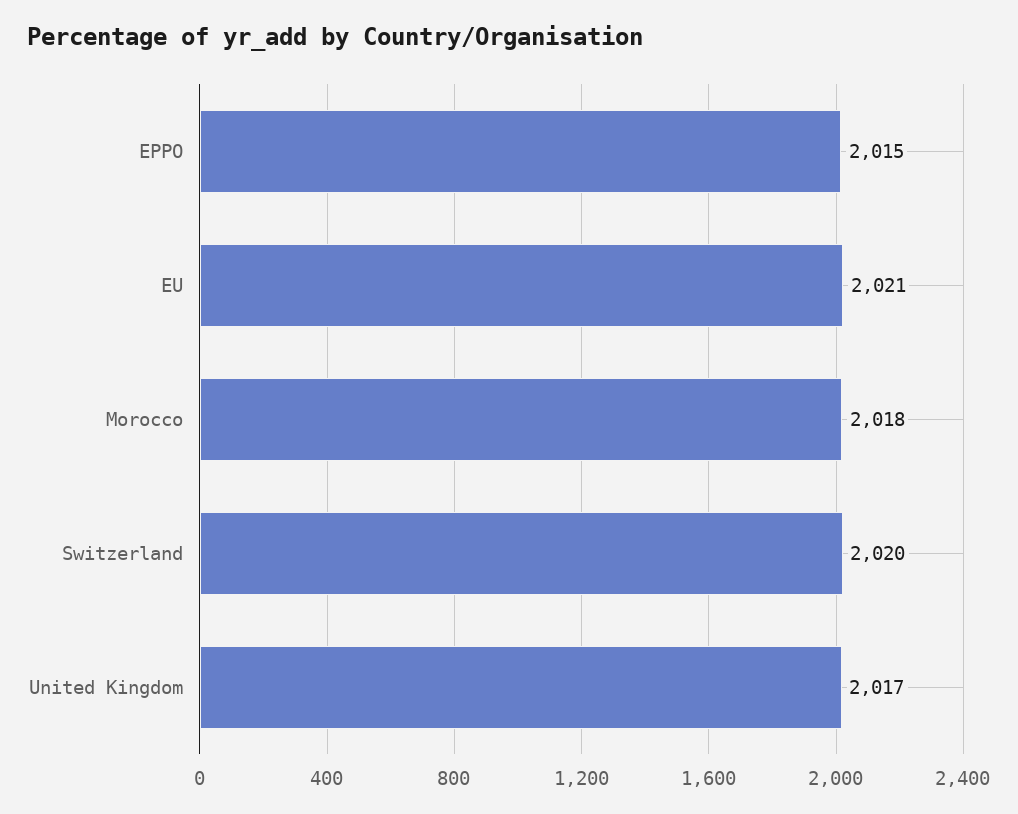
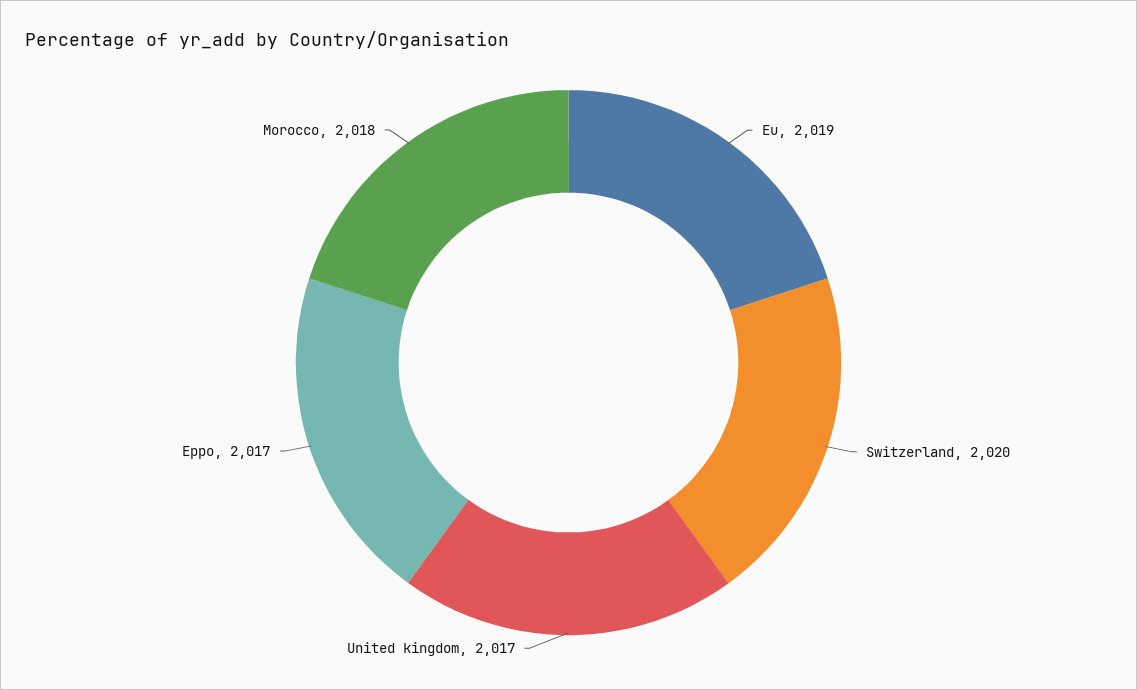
  {
-   "EPPO": 2015,
+   "EPPO": 2017,
-   "EU": 2021,
+   "EU": 2019,
    "Morocco": 2018,
    "Switzerland": 2020,
    "United Kingdom": 2017
  }

